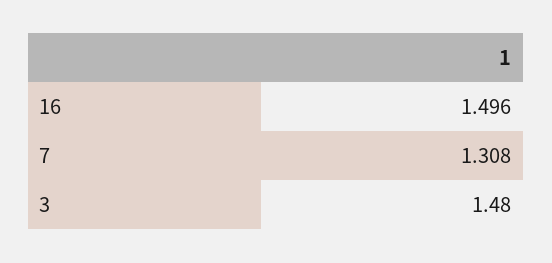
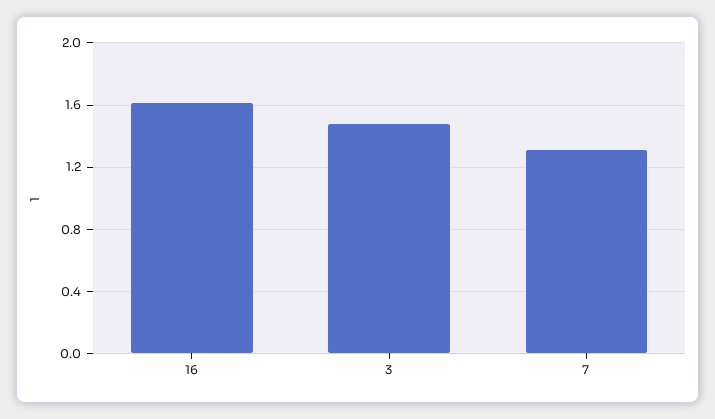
  {
-   "16": 1.496,
+   "16": 1.6,
    "7": 1.308,
    "3": 1.48
  }

